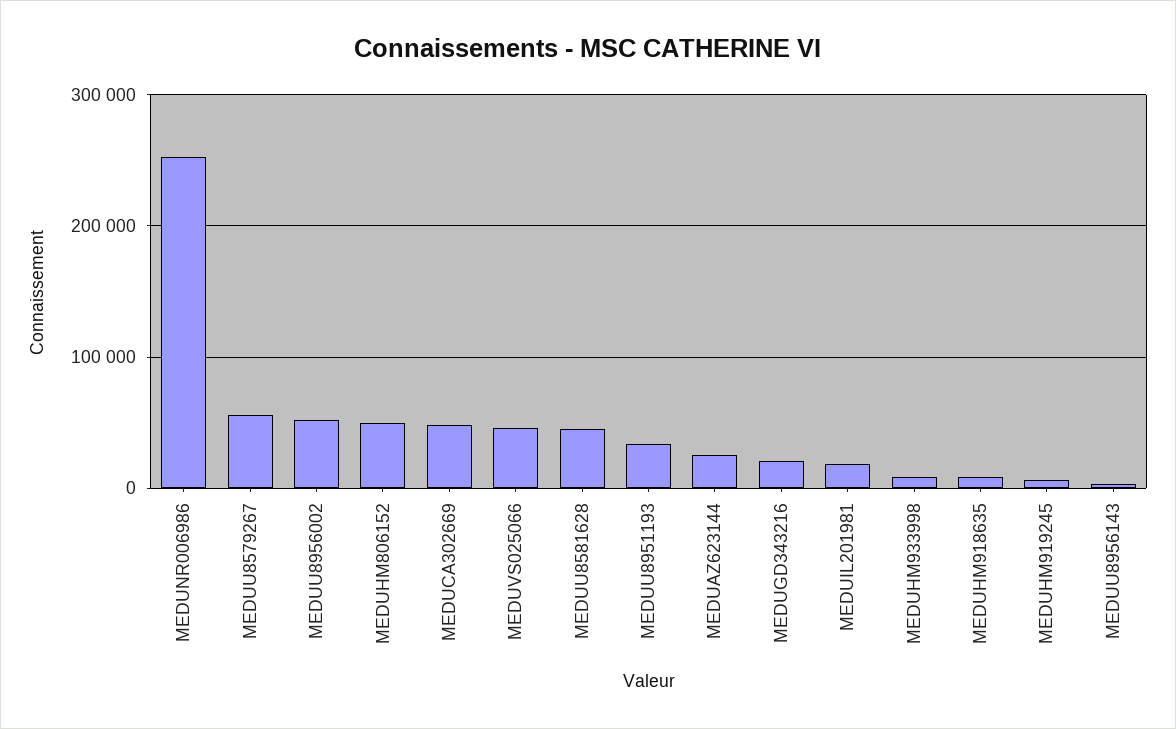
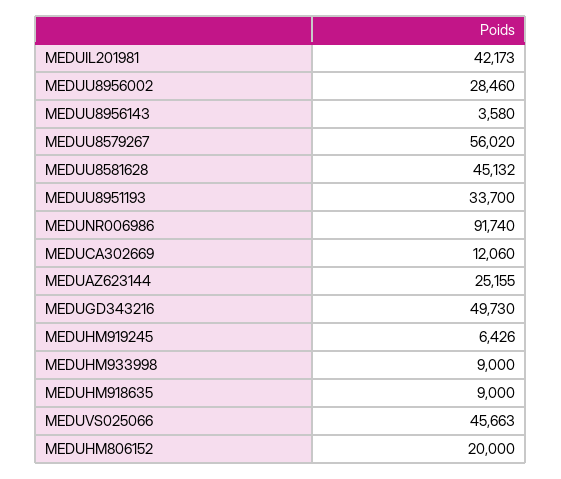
  {
-   "MEDUNR006986": 250000,
+   "MEDUNR006986": 91740,
    "MEDUU8579267": 56020,
-   "MEDUU8956002": 50000,
+   "MEDUU8956002": 28460,
-   "MEDUHM806152": 50000,
+   "MEDUHM806152": 20000,
-   "MEDUCA302669": 50000,
+   "MEDUCA302669": 12060,
    "MEDUVS025066": 45663,
    "MEDUU8581628": 45132,
    "MEDUU8951193": 33700,
    "MEDUAZ623144": 25155,
-   "MEDUGD343216": 20000,
+   "MEDUGD343216": 49730,
-   "MEDUIL201981": 20000,
+   "MEDUIL201981": 42173,
    "MEDUHM933998": 9000,
    "MEDUHM918635": 9000,
    "MEDUHM919245": 6426,
    "MEDUU8956143": 3580
  }

